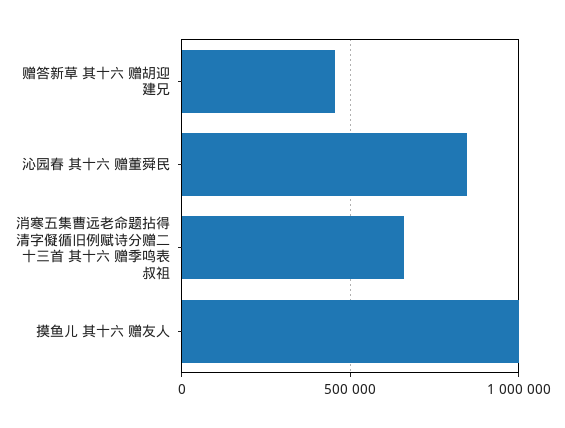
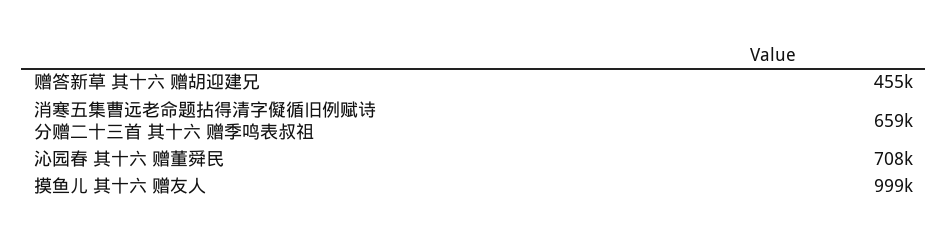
  {
    "赠答新草 其十六 赠胡迎建兄": 455000,
-   "沁园春 其十六 赠董舜民": 850000,
+   "沁园春 其十六 赠董舜民": 708000,
    "消寒五集曹远老命题拈得清字儗循旧例赋诗分赠二十三首 其十六 赠季鸣表叔祖": 659000,
    "摸鱼儿 其十六 赠友人": 999000
  }

